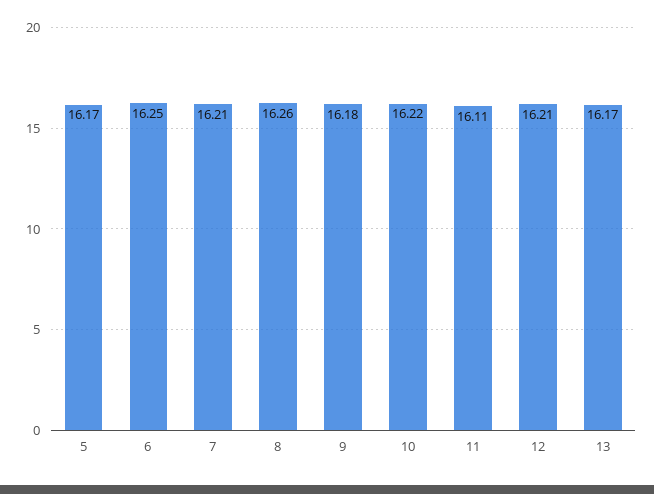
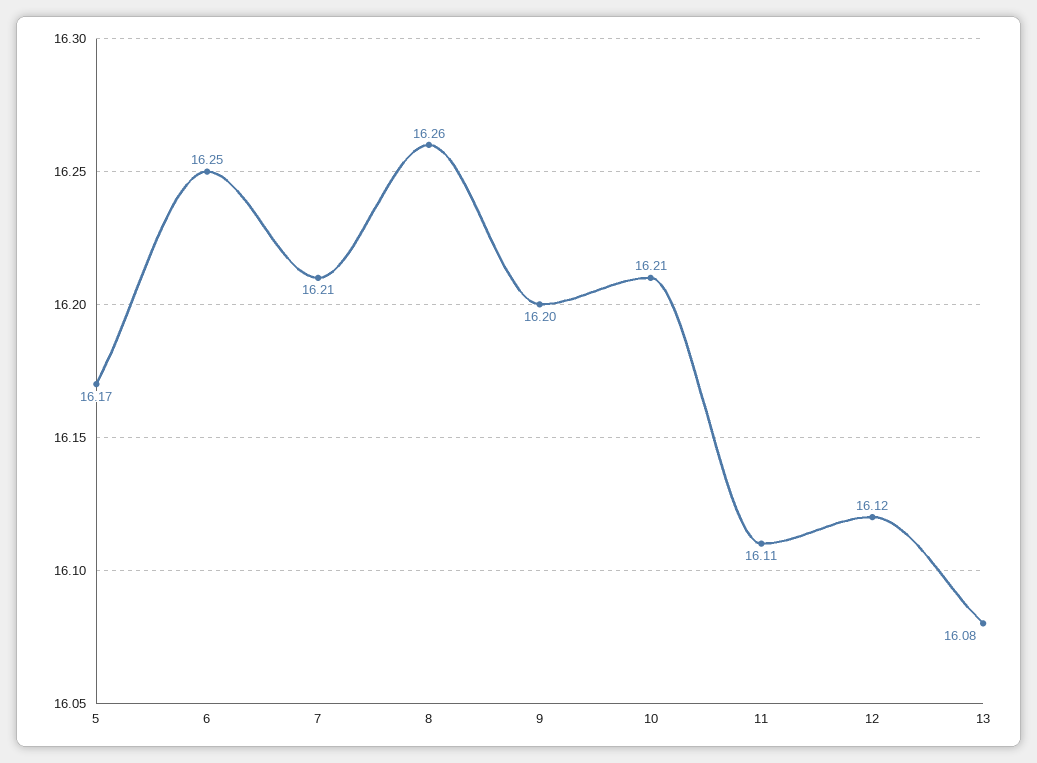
  {
    "5": 16.17,
    "6": 16.25,
    "7": 16.21,
    "8": 16.26,
-   "9": 16.18,
+   "9": 16.2,
-   "10": 16.22,
+   "10": 16.21,
    "11": 16.11,
-   "12": 16.21,
+   "12": 16.12,
-   "13": 16.17
+   "13": 16.08
  }

